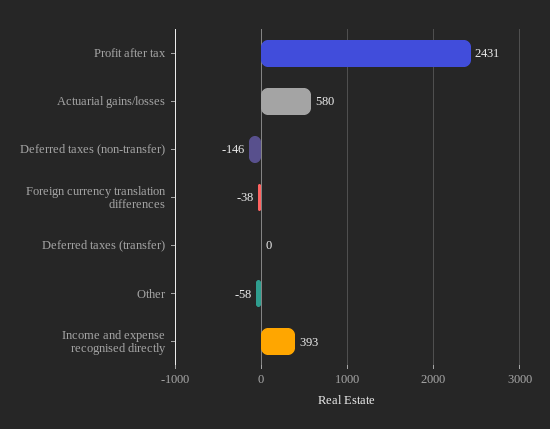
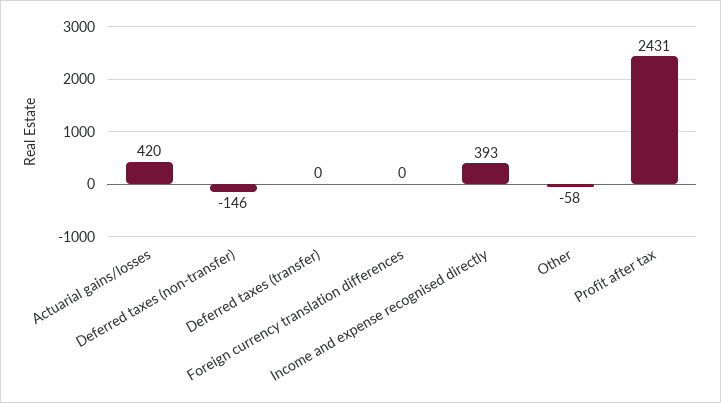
  {
    "Profit after tax": 2431,
-   "Actuarial gains/losses": 580,
+   "Actuarial gains/losses": 420,
    "Deferred taxes (non-transfer)": -146,
-   "Foreign currency translation differences": -38,
+   "Foreign currency translation differences": 0,
    "Deferred taxes (transfer)": 0,
    "Other": -58,
    "Income and expense recognised directly": 393
  }

